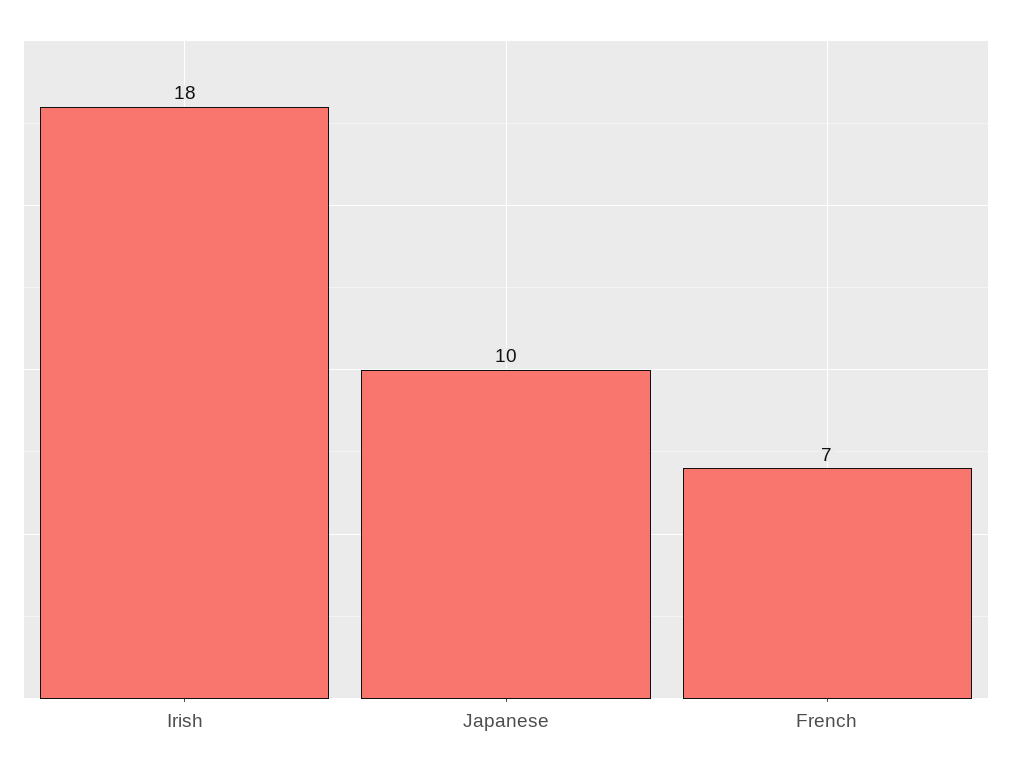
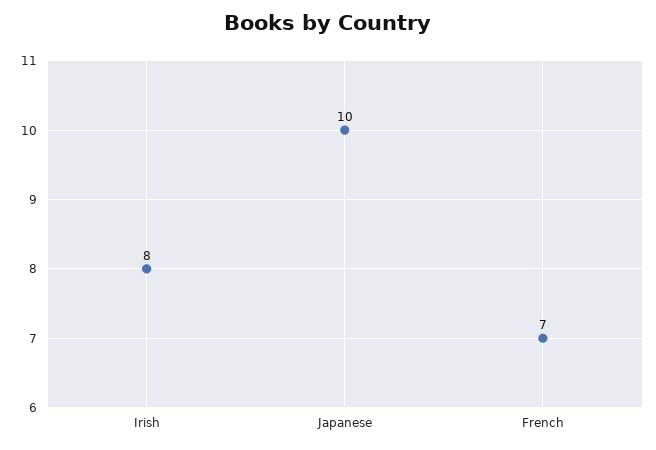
  {
-   "Irish": 18,
+   "Irish": 8,
    "Japanese": 10,
    "French": 7
  }

